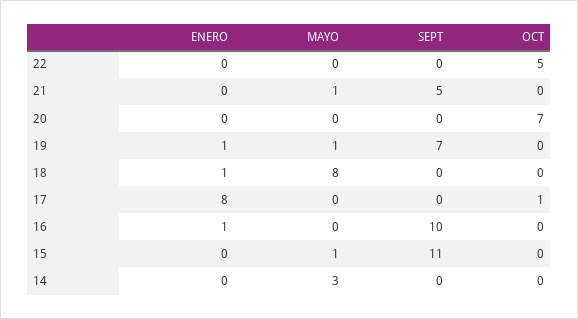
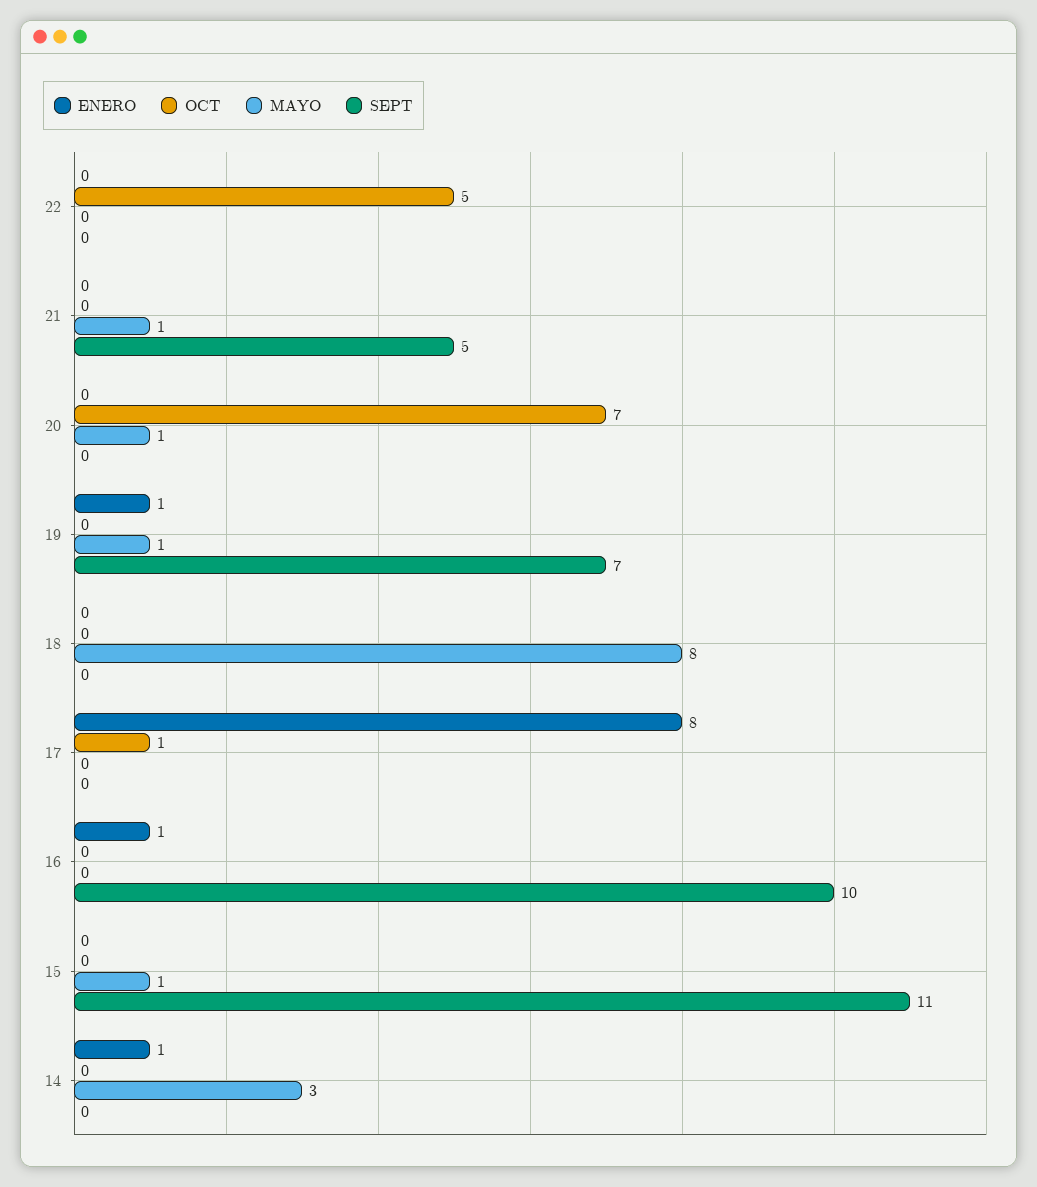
  {
    "ENERO": {
      "22": 0,
      "21": 0,
      "20": 0,
      "19": 1,
-     "18": 1,
+     "18": 0,
      "17": 8,
      "16": 1,
      "15": 0,
-     "14": 0
+     "14": 1
    },
    "MAYO": {
      "22": 0,
      "21": 1,
-     "20": 0,
+     "20": 1,
      "19": 1,
      "18": 8,
      "17": 0,
      "16": 0,
      "15": 1,
      "14": 3
    },
    "SEPT": {
      "22": 0,
      "21": 5,
      "20": 0,
      "19": 7,
      "18": 0,
      "17": 0,
      "16": 10,
      "15": 11,
      "14": 0
    },
    "OCT": {
      "22": 5,
      "21": 0,
      "20": 7,
      "19": 0,
      "18": 0,
      "17": 1,
      "16": 0,
      "15": 0,
      "14": 0
    }
  }

